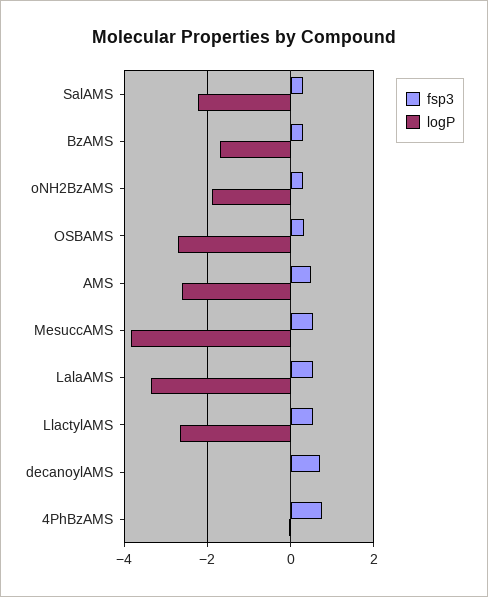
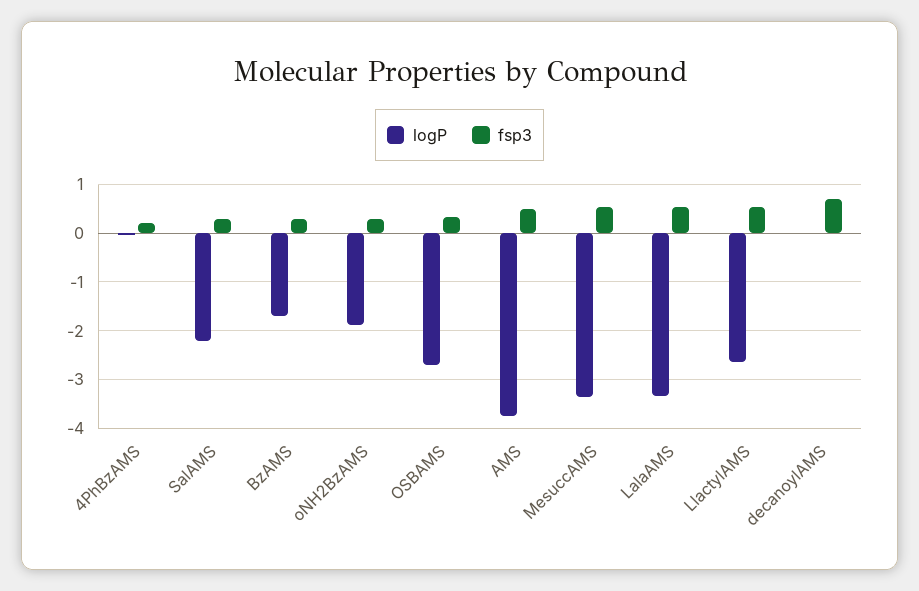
  {
    "fsp3": {
      "SalAMS": 0.2,
      "BzAMS": 0.2,
      "oNH2BzAMS": 0.2,
      "OSBAMS": 0.4,
      "AMS": 0.6,
      "MesuccAMS": 0.6,
      "LalaAMS": 0.6,
      "LlactylAMS": 0.6,
      "decanoylAMS": 0.8,
-     "4PhBzAMS": 0.8
+     "4PhBzAMS": 0.2
    },
    "logP": {
      "SalAMS": -2.2,
      "BzAMS": -1.6,
      "oNH2BzAMS": -1.8,
      "OSBAMS": -2.8,
-     "AMS": -2.6,
+     "AMS": -3.8,
-     "MesuccAMS": -3.8,
+     "MesuccAMS": -3.4,
      "LalaAMS": -3.4,
      "LlactylAMS": -2.6,
      "decanoylAMS": 0,
      "4PhBzAMS": 0
    }
  }

